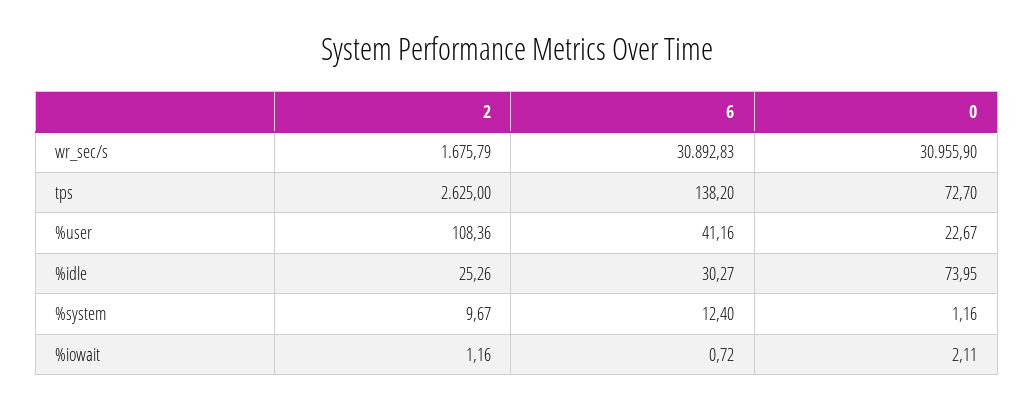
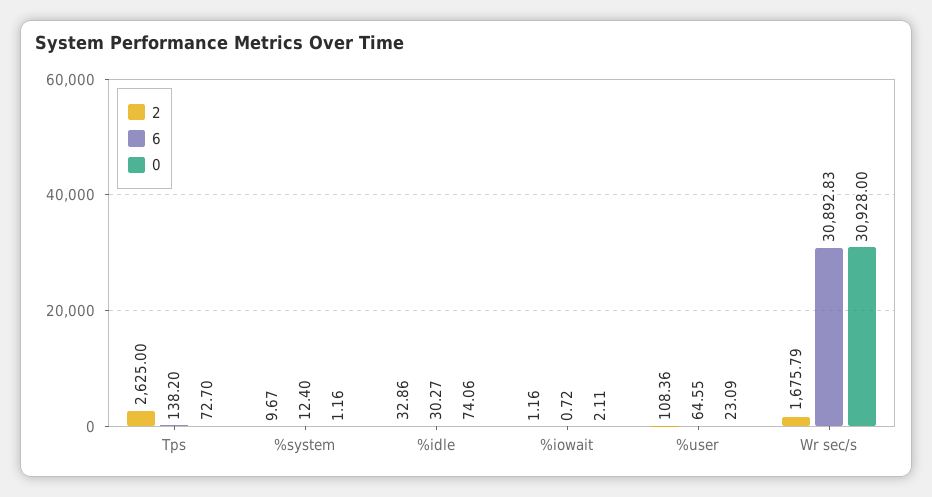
  {
    "2": {
      "wr_sec/s": 1675.79,
      "tps": 2625,
      "%user": 108.36,
-     "%idle": 25.26,
+     "%idle": 32.86,
      "%system": 9.67,
      "%iowait": 1.16
    },
    "6": {
      "wr_sec/s": 30892.83,
      "tps": 138.2,
-     "%user": 41.16,
+     "%user": 64.55,
      "%idle": 30.27,
      "%system": 12.4,
      "%iowait": 0.72
    },
    "0": {
-     "wr_sec/s": 30955.9,
+     "wr_sec/s": 30928,
      "tps": 72.7,
-     "%user": 22.67,
+     "%user": 23.09,
-     "%idle": 73.95,
+     "%idle": 74.06,
      "%system": 1.16,
      "%iowait": 2.11
    }
  }

